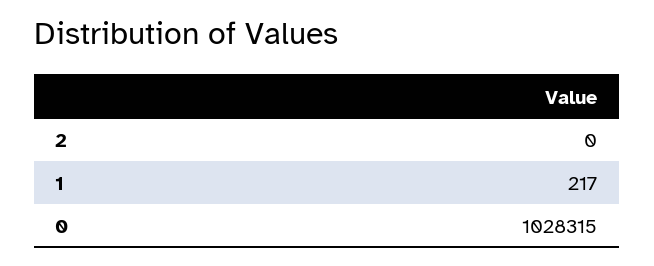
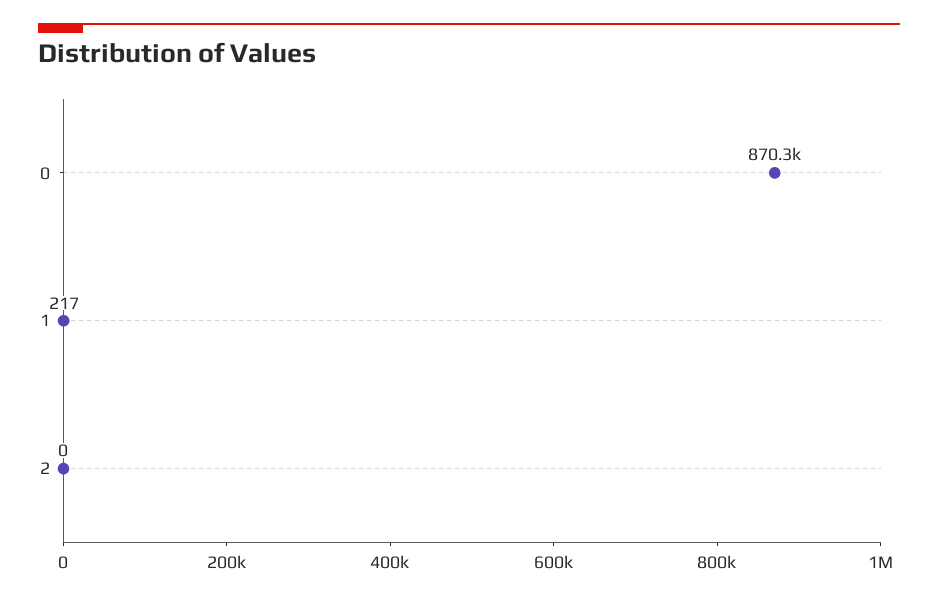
  {
    "2": 0,
    "1": 217,
-   "0": 1028315
+   "0": 870300
  }

